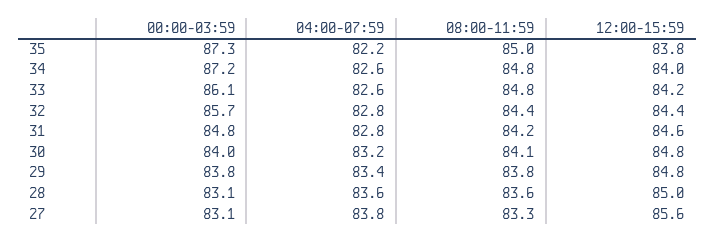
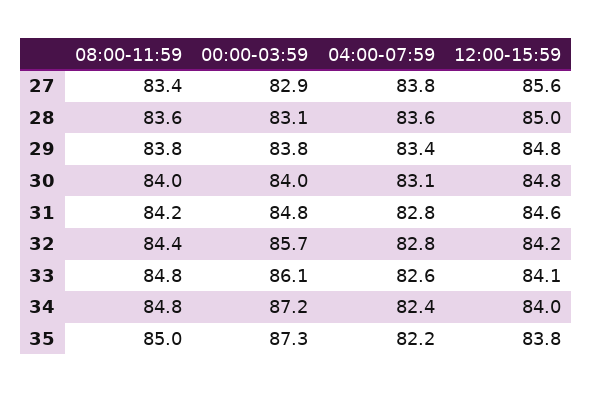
  {
    "00:00-03:59": {
      "35": 87.3,
      "34": 87.2,
      "33": 86.1,
      "32": 85.7,
      "31": 84.8,
      "30": 84,
      "29": 83.8,
      "28": 83.1,
-     "27": 83.1
+     "27": 82.9
    },
    "04:00-07:59": {
      "35": 82.2,
-     "34": 82.6,
+     "34": 82.4,
      "33": 82.6,
      "32": 82.8,
      "31": 82.8,
-     "30": 83.2,
+     "30": 83.1,
      "29": 83.4,
      "28": 83.6,
      "27": 83.8
    },
    "08:00-11:59": {
      "35": 85,
      "34": 84.8,
      "33": 84.8,
      "32": 84.4,
      "31": 84.2,
-     "30": 84.1,
+     "30": 84,
      "29": 83.8,
      "28": 83.6,
-     "27": 83.3
+     "27": 83.4
    },
    "12:00-15:59": {
      "35": 83.8,
      "34": 84,
-     "33": 84.2,
+     "33": 84.1,
-     "32": 84.4,
+     "32": 84.2,
      "31": 84.6,
      "30": 84.8,
      "29": 84.8,
      "28": 85,
      "27": 85.6
    }
  }

